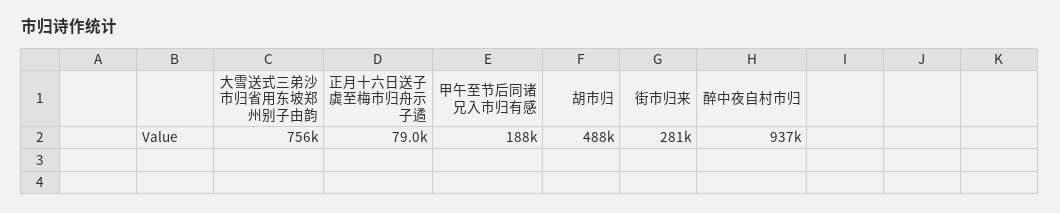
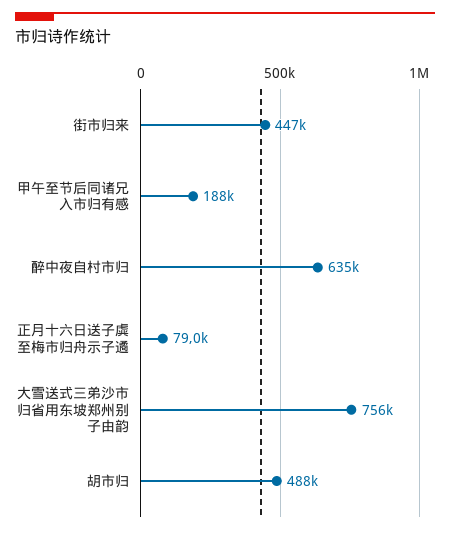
  {
    "大雪送式三弟沙市归省用东坡郑州别子由韵": 756000,
    "正月十六日送子虡至梅市归舟示子遹": 79000,
    "甲午至节后同诸兄入市归有感": 188000,
    "胡市归": 488000,
-   "街市归来": 281000,
+   "街市归来": 447000,
-   "醉中夜自村市归": 937000
+   "醉中夜自村市归": 635000
  }

